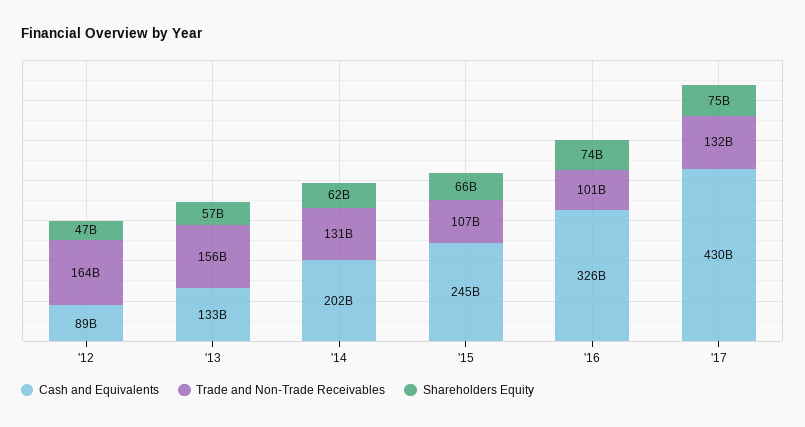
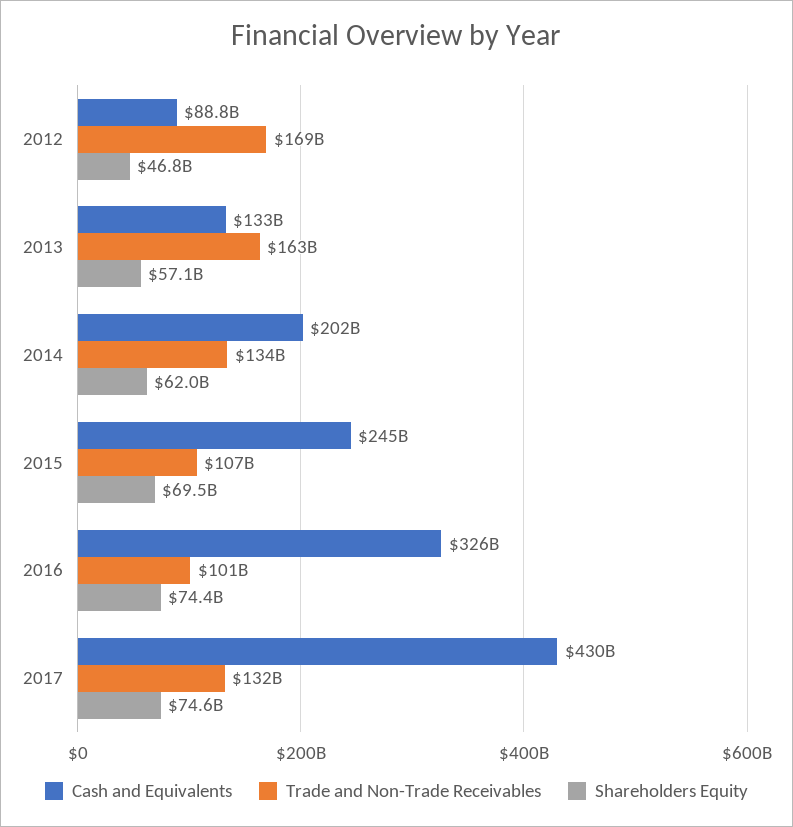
  {
    "Cash and Equivalents": {
      "'12": 88800000000,
      "'13": 133000000000,
      "'14": 202000000000,
      "'15": 245000000000,
      "'16": 326000000000,
      "'17": 430000000000
    },
    "Trade and Non-Trade Receivables": {
-     "'12": 164000000000,
+     "'12": 169000000000,
-     "'13": 156000000000,
+     "'13": 163000000000,
-     "'14": 131000000000,
+     "'14": 134000000000,
      "'15": 107000000000,
      "'16": 101000000000,
      "'17": 132000000000
    },
    "Shareholders Equity": {
      "'12": 46800000000,
      "'13": 57100000000,
      "'14": 62000000000,
-     "'15": 66000000000,
+     "'15": 69500000000,
      "'16": 74400000000,
      "'17": 74600000000
    }
  }

